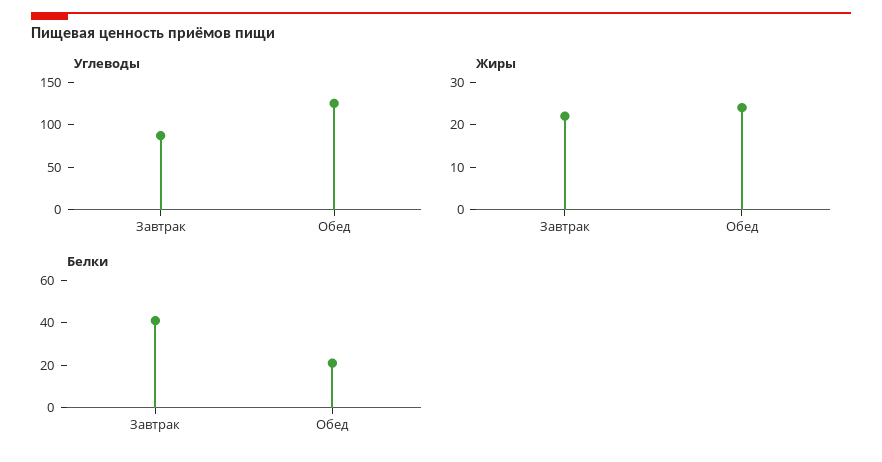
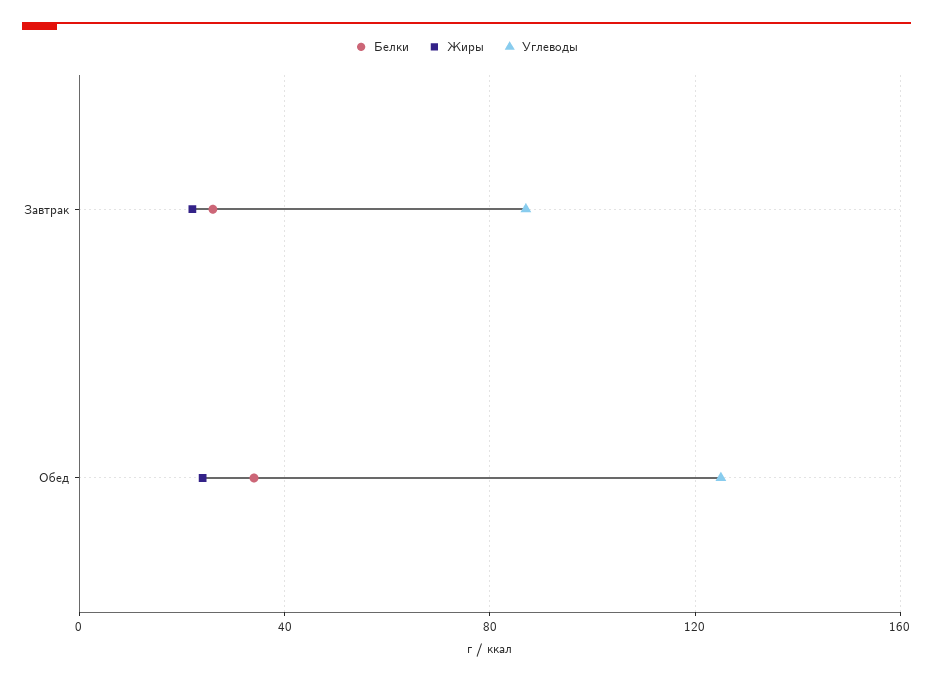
  {
    "Углеводы": {
      "Завтрак": 85,
      "Обед": 125
    },
    "Жиры": {
      "Завтрак": 20,
      "Обед": 25
    },
    "Белки": {
-     "Завтрак": 40,
+     "Завтрак": 25,
-     "Обед": 20
+     "Обед": 35
    }
  }

